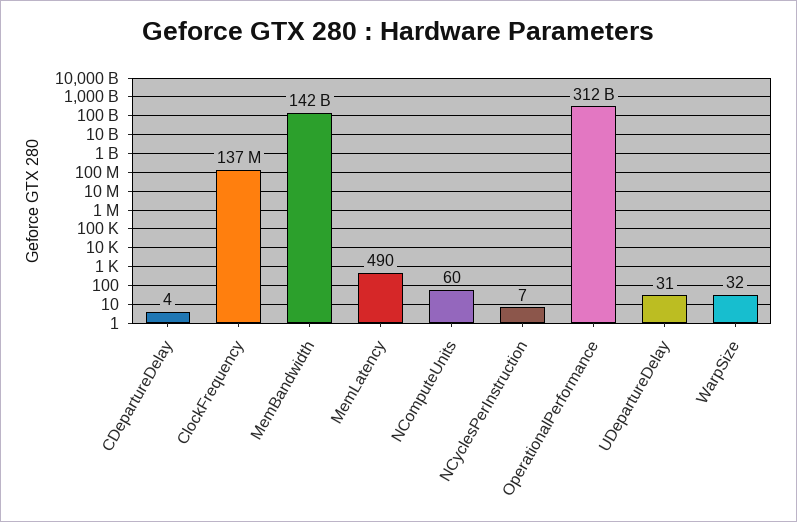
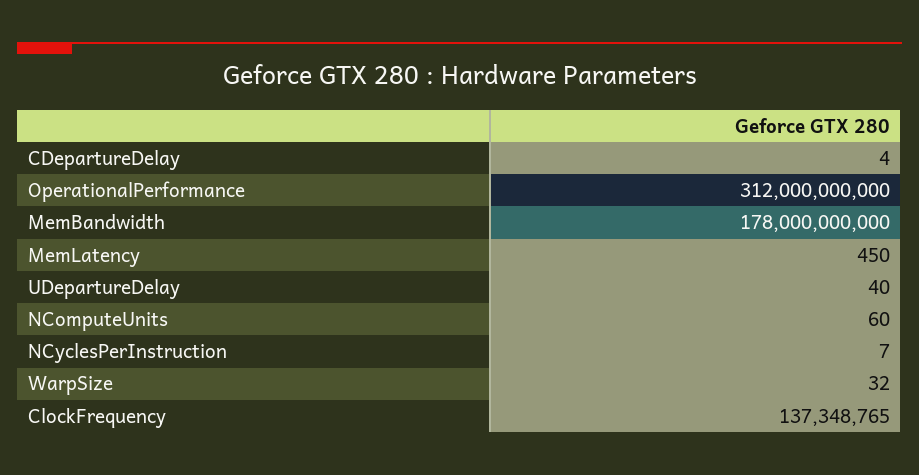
  {
    "CDepartureDelay": 4,
    "ClockFrequency": 137348765,
-   "MemBandwidth": 142000000000,
+   "MemBandwidth": 178000000000,
-   "MemLatency": 490,
+   "MemLatency": 450,
    "NComputeUnits": 60,
    "NCyclesPerInstruction": 7,
    "OperationalPerformance": 312000000000,
-   "UDepartureDelay": 31,
+   "UDepartureDelay": 40,
    "WarpSize": 32
  }

